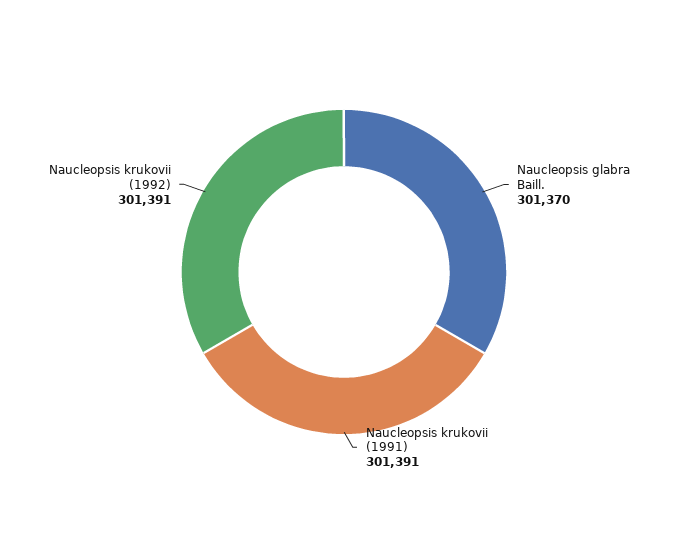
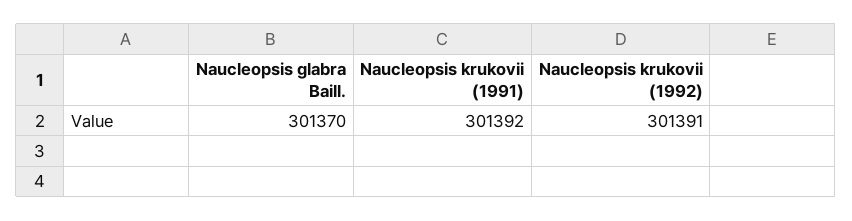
  {
    "Naucleopsis glabra Baill.": 301370,
-   "Naucleopsis krukovii (1991)": 301391,
+   "Naucleopsis krukovii (1991)": 301392,
    "Naucleopsis krukovii (1992)": 301391
  }

